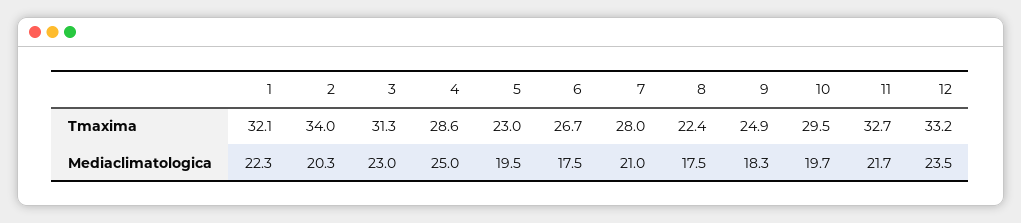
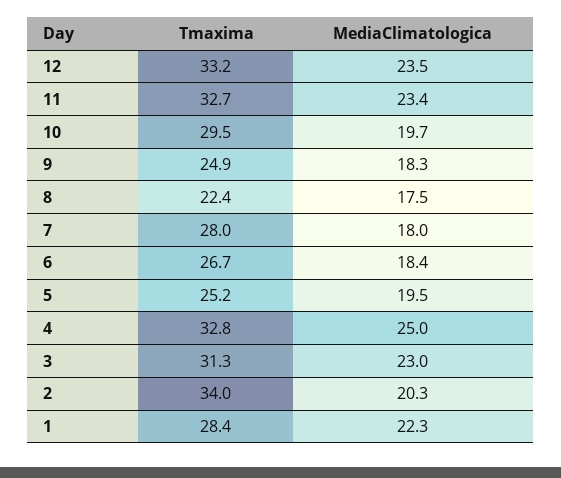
  {
    "1": {
-     "Tmaxima": 32.1,
+     "Tmaxima": 28.4,
      "Mediaclimatologica": 22.3
    },
    "2": {
      "Tmaxima": 34,
      "Mediaclimatologica": 20.3
    },
    "3": {
      "Tmaxima": 31.3,
      "Mediaclimatologica": 23
    },
    "4": {
-     "Tmaxima": 28.6,
+     "Tmaxima": 32.8,
      "Mediaclimatologica": 25
    },
    "5": {
-     "Tmaxima": 23,
+     "Tmaxima": 25.2,
      "Mediaclimatologica": 19.5
    },
    "6": {
      "Tmaxima": 26.7,
-     "Mediaclimatologica": 17.5
+     "Mediaclimatologica": 18.4
    },
    "7": {
      "Tmaxima": 28,
-     "Mediaclimatologica": 21
+     "Mediaclimatologica": 18
    },
    "8": {
      "Tmaxima": 22.4,
      "Mediaclimatologica": 17.5
    },
    "9": {
      "Tmaxima": 24.9,
      "Mediaclimatologica": 18.3
    },
    "10": {
      "Tmaxima": 29.5,
      "Mediaclimatologica": 19.7
    },
    "11": {
      "Tmaxima": 32.7,
-     "Mediaclimatologica": 21.7
+     "Mediaclimatologica": 23.4
    },
    "12": {
      "Tmaxima": 33.2,
      "Mediaclimatologica": 23.5
    }
  }

